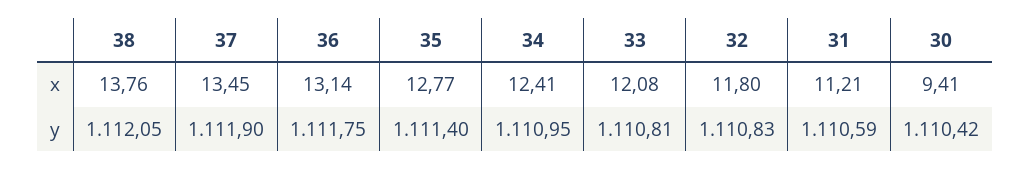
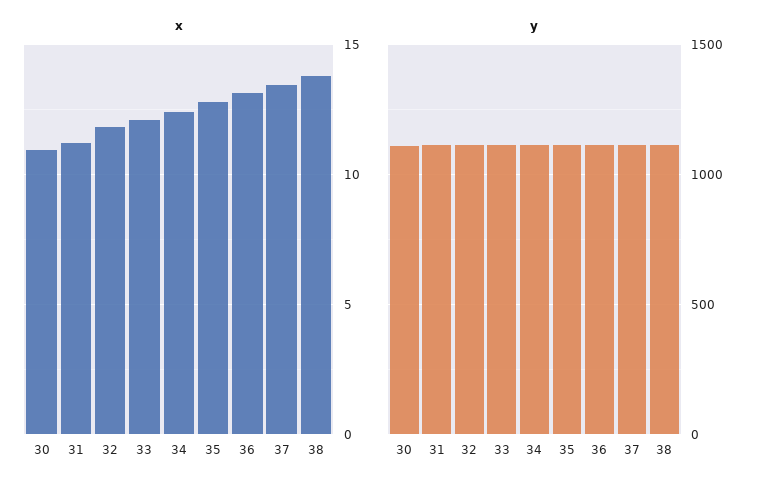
  {
    "x": {
      "38": 13.76,
      "37": 13.45,
      "36": 13.14,
      "35": 12.77,
      "34": 12.41,
      "33": 12.08,
      "32": 11.8,
      "31": 11.21,
-     "30": 9.41
+     "30": 11
    },
    "y": {
      "38": 1112.05,
      "37": 1111.9,
      "36": 1111.75,
      "35": 1111.4,
      "34": 1110.95,
      "33": 1110.81,
      "32": 1110.83,
      "31": 1110.59,
      "30": 1110.42
    }
  }

